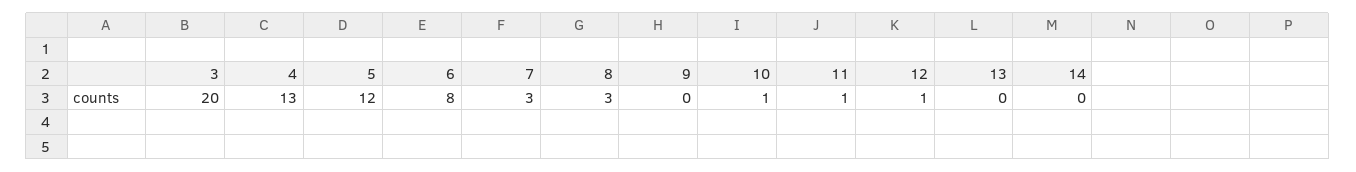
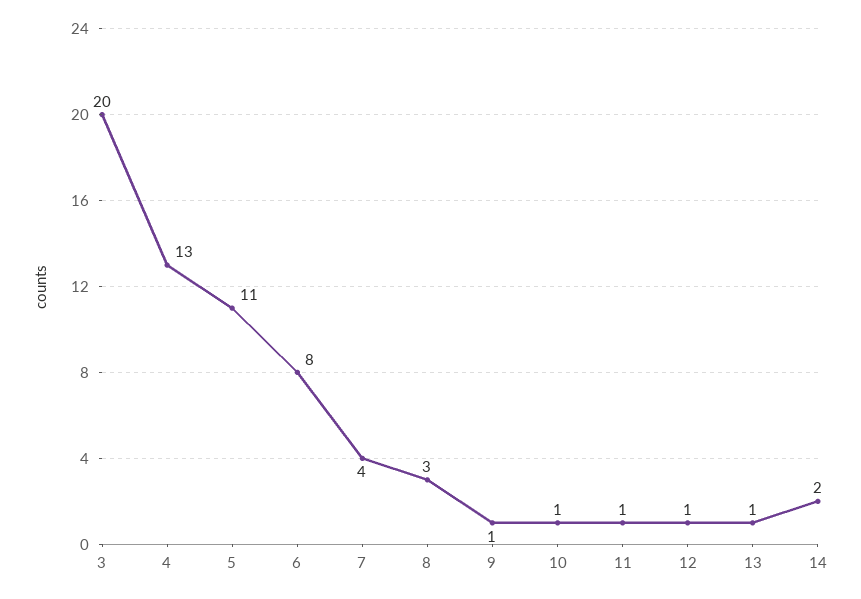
  {
    "3": 20,
    "4": 13,
-   "5": 12,
+   "5": 11,
    "6": 8,
-   "7": 3,
+   "7": 4,
    "8": 3,
-   "9": 0,
+   "9": 1,
    "10": 1,
    "11": 1,
    "12": 1,
-   "13": 0,
+   "13": 1,
-   "14": 0
+   "14": 2
  }

